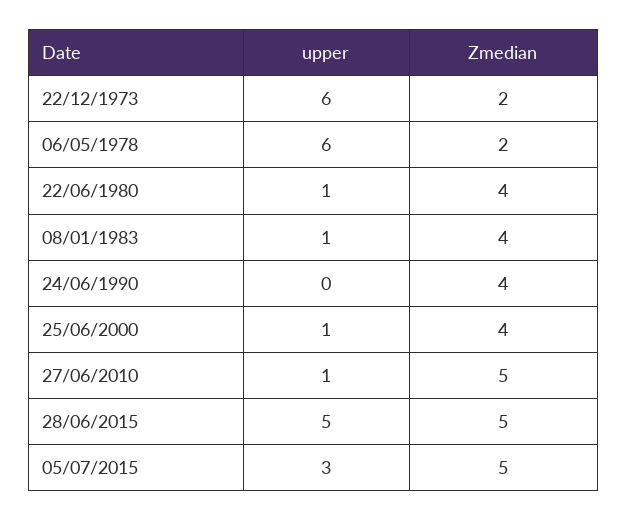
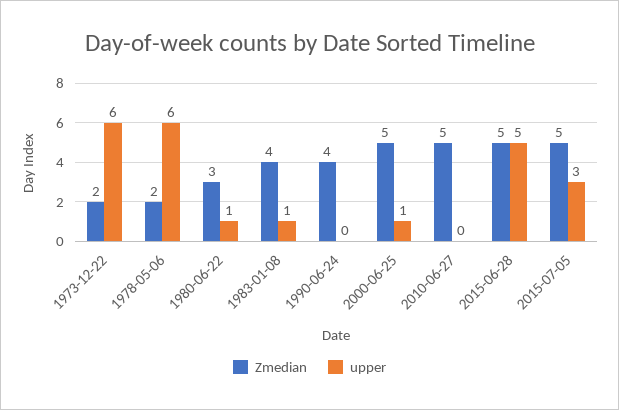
  {
    "upper": {
      "22/12/1973": 6,
      "06/05/1978": 6,
      "22/06/1980": 1,
      "08/01/1983": 1,
      "24/06/1990": 0,
      "25/06/2000": 1,
-     "27/06/2010": 1,
+     "27/06/2010": 0,
      "28/06/2015": 5,
      "05/07/2015": 3
    },
    "Zmedian": {
      "22/12/1973": 2,
      "06/05/1978": 2,
-     "22/06/1980": 4,
+     "22/06/1980": 3,
      "08/01/1983": 4,
      "24/06/1990": 4,
-     "25/06/2000": 4,
+     "25/06/2000": 5,
      "27/06/2010": 5,
      "28/06/2015": 5,
      "05/07/2015": 5
    }
  }

